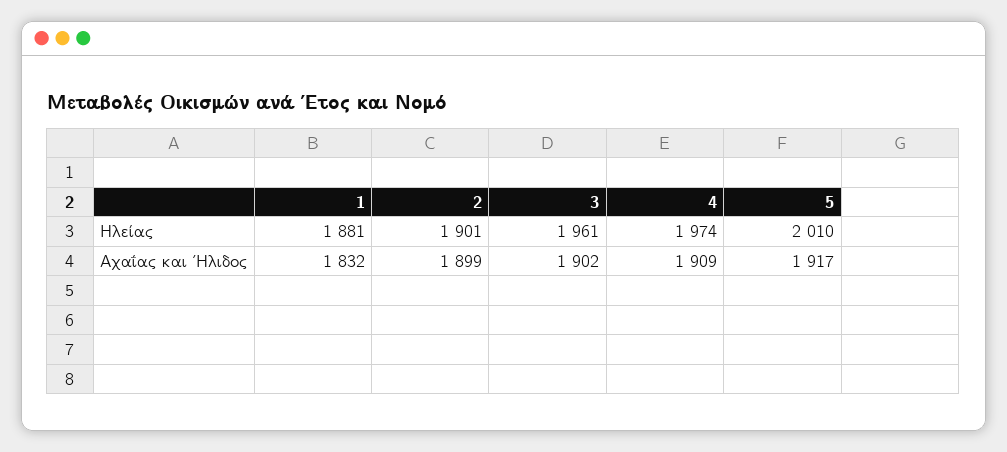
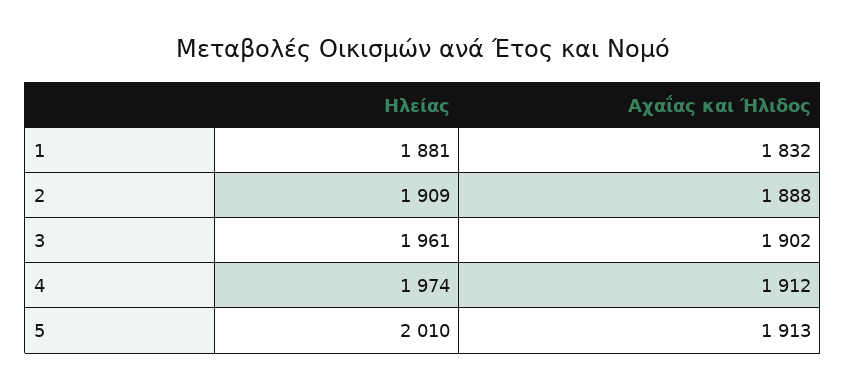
  {
    "1": {
      "Ηλείας": 1881,
      "Αχαΐας και Ήλιδος": 1832
    },
    "2": {
-     "Ηλείας": 1901,
+     "Ηλείας": 1909,
-     "Αχαΐας και Ήλιδος": 1899
+     "Αχαΐας και Ήλιδος": 1888
    },
    "3": {
      "Ηλείας": 1961,
      "Αχαΐας και Ήλιδος": 1902
    },
    "4": {
      "Ηλείας": 1974,
-     "Αχαΐας και Ήλιδος": 1909
+     "Αχαΐας και Ήλιδος": 1912
    },
    "5": {
      "Ηλείας": 2010,
-     "Αχαΐας και Ήλιδος": 1917
+     "Αχαΐας και Ήλιδος": 1913
    }
  }

